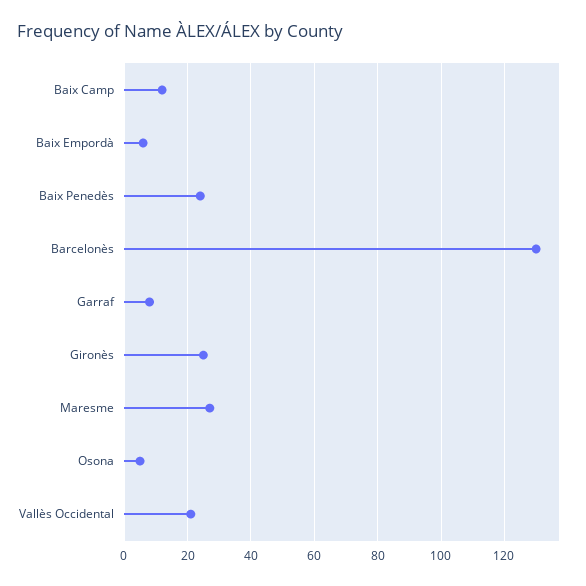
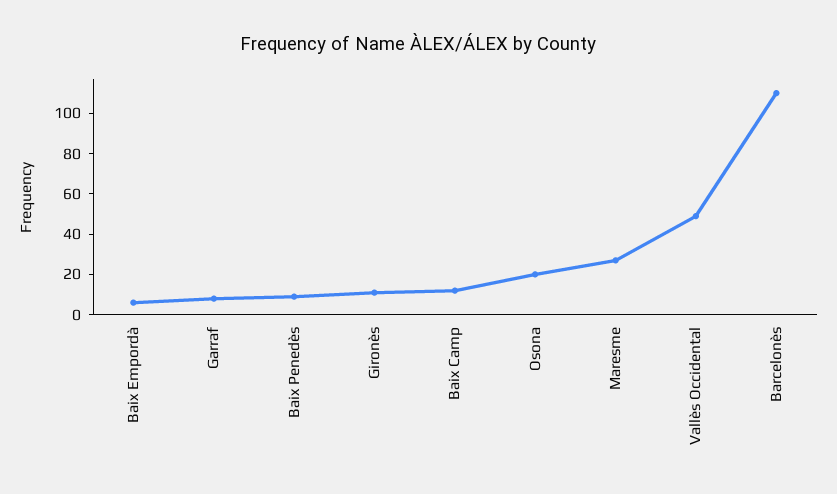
  {
    "Baix Camp": 10,
    "Baix Empordà": 5,
-   "Baix Penedès": 25,
+   "Baix Penedès": 10,
-   "Barcelonès": 130,
+   "Barcelonès": 110,
    "Garraf": 10,
-   "Gironès": 25,
+   "Gironès": 10,
    "Maresme": 25,
-   "Osona": 5,
+   "Osona": 20,
-   "Vallès Occidental": 20
+   "Vallès Occidental": 50
  }

